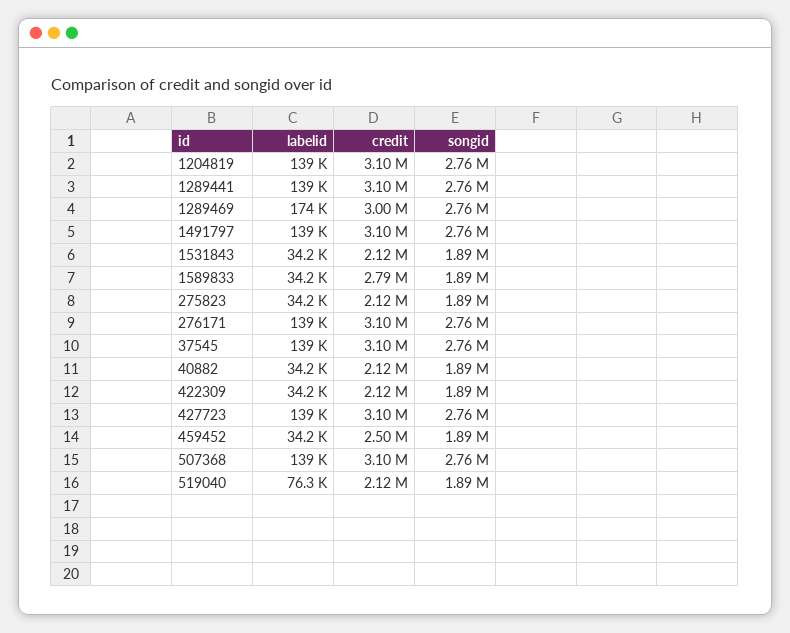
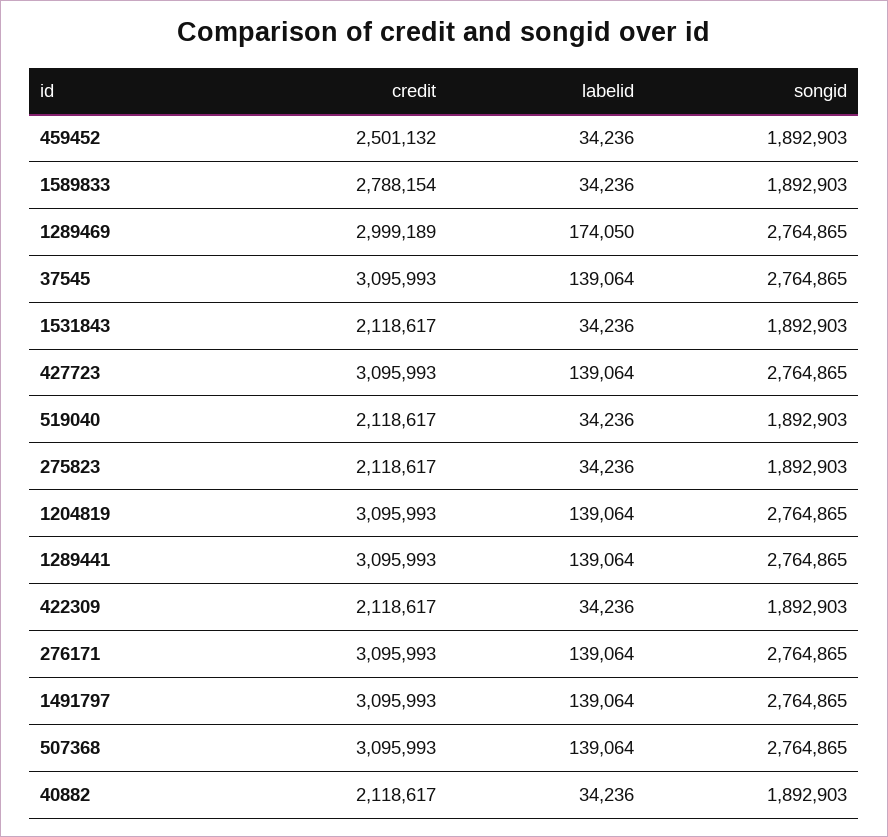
  {
    "labelid": {
      "1204819": 139064,
      "1289441": 139064,
      "1289469": 174050,
      "1491797": 139064,
      "1531843": 34236,
      "1589833": 34236,
      "275823": 34236,
      "276171": 139064,
      "37545": 139064,
      "40882": 34236,
      "422309": 34236,
      "427723": 139064,
      "459452": 34236,
      "507368": 139064,
-     "519040": 76300
+     "519040": 34236
    },
    "credit": {
      "1204819": 3095993,
      "1289441": 3095993,
      "1289469": 2999189,
      "1491797": 3095993,
      "1531843": 2118617,
      "1589833": 2788154,
      "275823": 2118617,
      "276171": 3095993,
      "37545": 3095993,
      "40882": 2118617,
      "422309": 2118617,
      "427723": 3095993,
      "459452": 2501132,
      "507368": 3095993,
      "519040": 2118617
    },
    "songid": {
      "1204819": 2764865,
      "1289441": 2764865,
      "1289469": 2764865,
      "1491797": 2764865,
      "1531843": 1892903,
      "1589833": 1892903,
      "275823": 1892903,
      "276171": 2764865,
      "37545": 2764865,
      "40882": 1892903,
      "422309": 1892903,
      "427723": 2764865,
      "459452": 1892903,
      "507368": 2764865,
      "519040": 1892903
    }
  }

